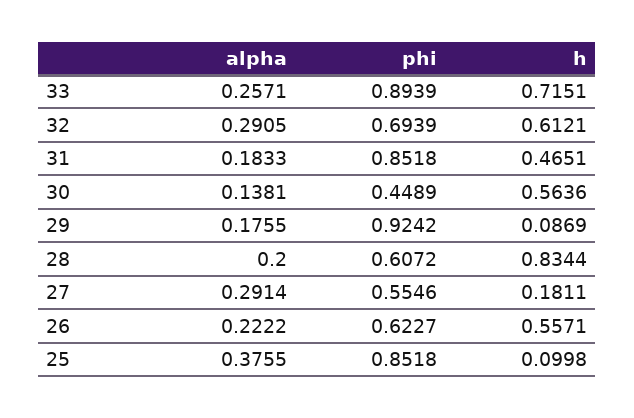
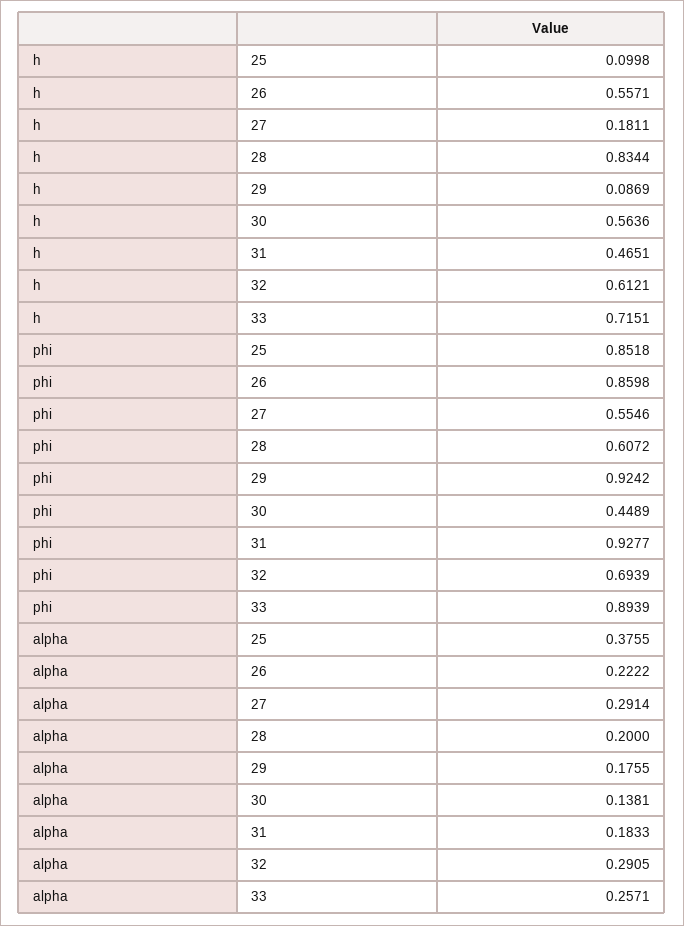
  {
    "alpha": {
      "33": 0.2571,
      "32": 0.2905,
      "31": 0.1833,
      "30": 0.1381,
      "29": 0.1755,
      "28": 0.2,
      "27": 0.2914,
      "26": 0.2222,
      "25": 0.3755
    },
    "phi": {
      "33": 0.8939,
      "32": 0.6939,
-     "31": 0.8518,
+     "31": 0.9277,
      "30": 0.4489,
      "29": 0.9242,
      "28": 0.6072,
      "27": 0.5546,
-     "26": 0.6227,
+     "26": 0.8598,
      "25": 0.8518
    },
    "h": {
      "33": 0.7151,
      "32": 0.6121,
      "31": 0.4651,
      "30": 0.5636,
      "29": 0.0869,
      "28": 0.8344,
      "27": 0.1811,
      "26": 0.5571,
      "25": 0.0998
    }
  }

